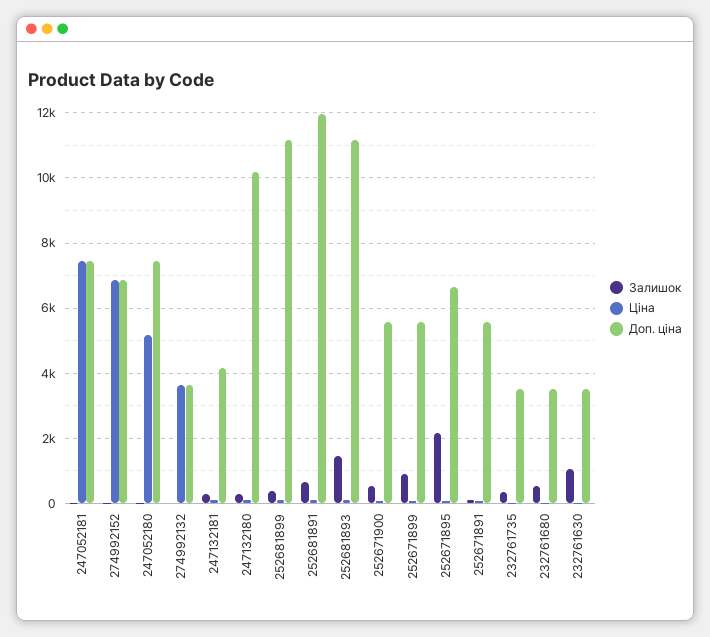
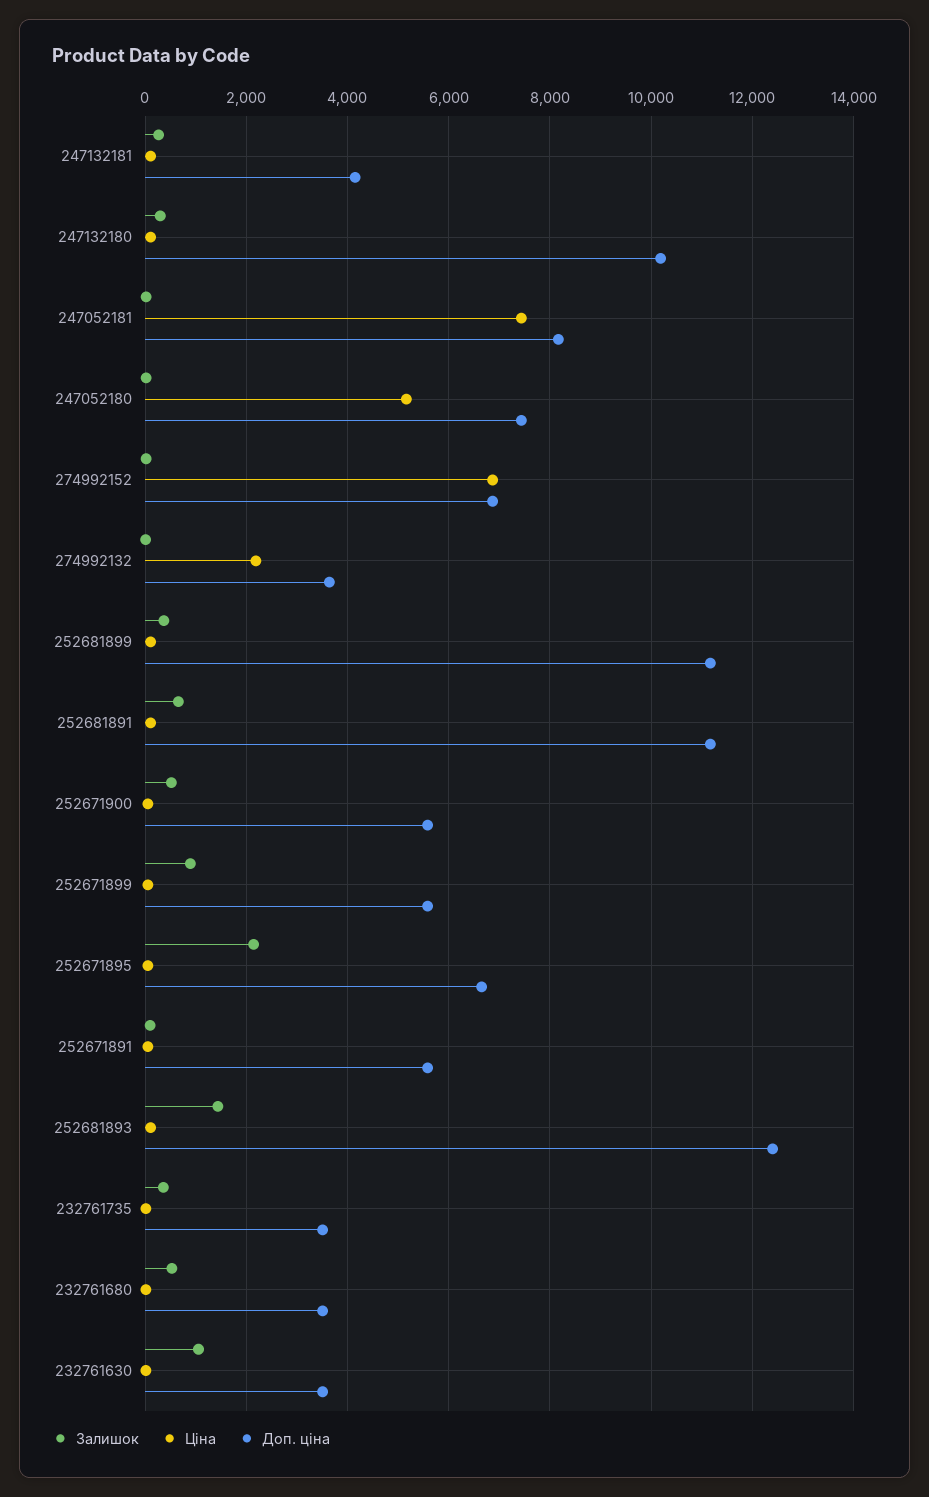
  {
    "Залишок": {
      "247052181": 0,
      "274992152": 0,
      "247052180": 0,
      "274992132": 0,
      "247132181": 200,
      "247132180": 400,
      "252681899": 400,
      "252681891": 600,
      "252681893": 1400,
      "252671900": 600,
      "252671899": 800,
      "252671895": 2200,
      "252671891": 200,
      "232761735": 400,
      "232761680": 600,
      "232761630": 1000
    },
    "Ціна": {
      "247052181": 7400,
      "274992152": 6800,
      "247052180": 5200,
-     "274992132": 3600,
+     "274992132": 2200,
      "247132181": 200,
      "247132180": 200,
      "252681899": 200,
      "252681891": 200,
      "252681893": 200,
      "252671900": 0,
      "252671899": 0,
      "252671895": 0,
      "252671891": 0,
      "232761735": 0,
      "232761680": 0,
      "232761630": 0
    },
    "Доп. ціна": {
-     "247052181": 7400,
+     "247052181": 8200,
      "274992152": 6800,
      "247052180": 7400,
      "274992132": 3600,
      "247132181": 4200,
      "247132180": 10200,
      "252681899": 11200,
-     "252681891": 12000,
+     "252681891": 11200,
-     "252681893": 11200,
+     "252681893": 12400,
      "252671900": 5600,
      "252671899": 5600,
      "252671895": 6600,
      "252671891": 5600,
      "232761735": 3600,
      "232761680": 3600,
      "232761630": 3600
    }
  }

